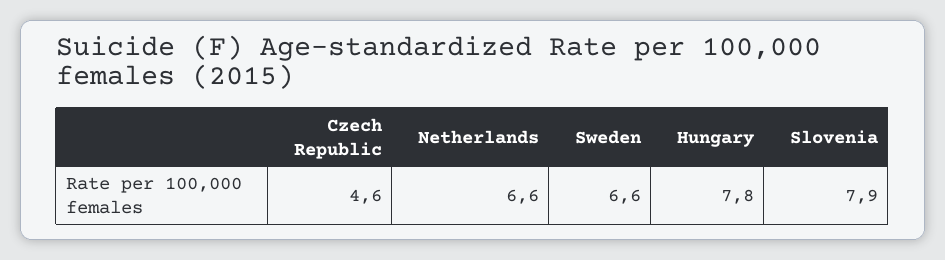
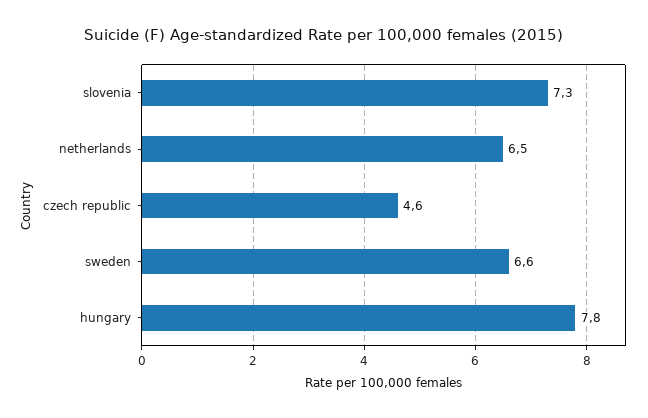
  {
    "Czech Republic": 4.6,
-   "Netherlands": 6.6,
+   "Netherlands": 6.5,
    "Sweden": 6.6,
    "Hungary": 7.8,
-   "Slovenia": 7.9
+   "Slovenia": 7.3
  }

